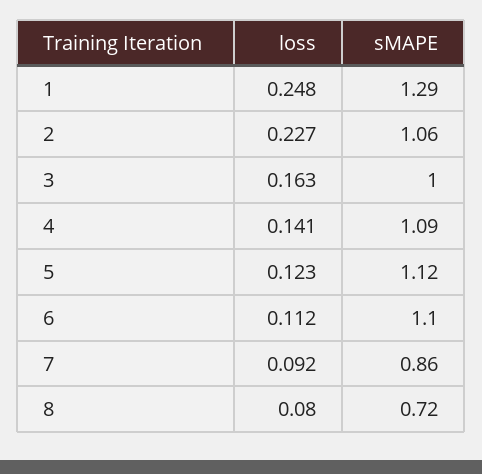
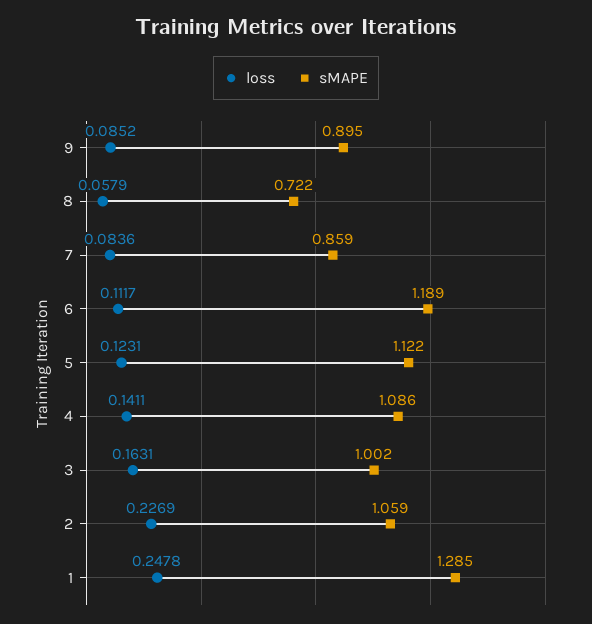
  {
    "loss": {
      "1": 0.2478,
      "2": 0.2269,
      "3": 0.1631,
      "4": 0.1411,
      "5": 0.1231,
      "6": 0.1117,
-     "7": 0.092,
+     "7": 0.0836,
-     "8": 0.08
+     "8": 0.0579,
+     "9": 0.0852
    },
    "sMAPE": {
      "1": 1.285,
      "2": 1.059,
      "3": 1.002,
      "4": 1.086,
      "5": 1.122,
-     "6": 1.1,
+     "6": 1.189,
      "7": 0.859,
-     "8": 0.722
+     "8": 0.722,
+     "9": 0.895
    }
  }

